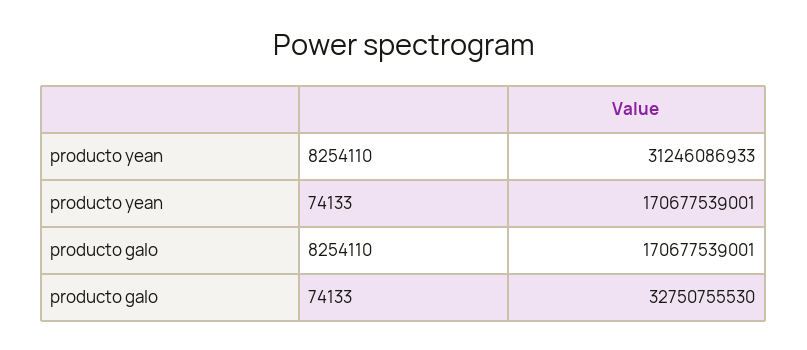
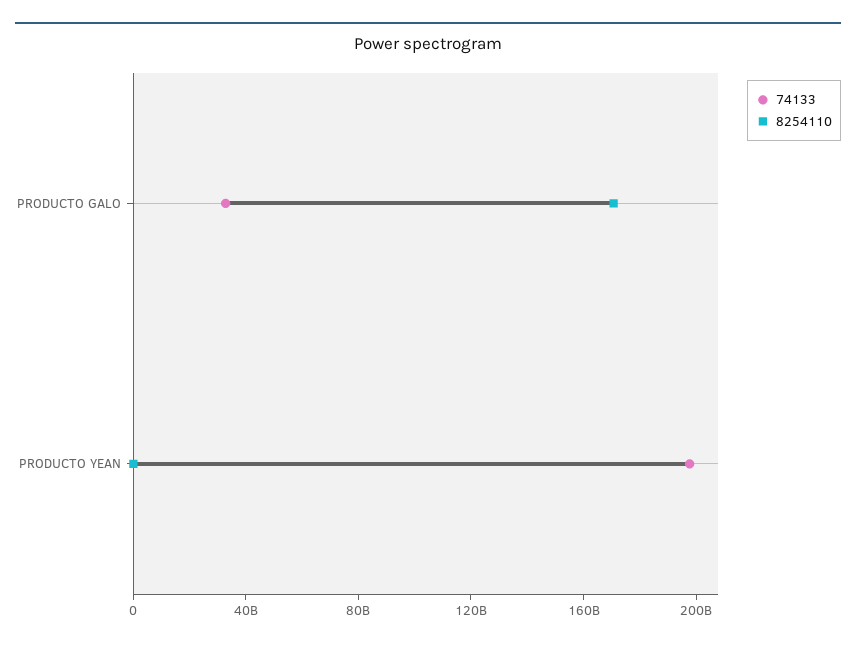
  {
    "8254110": {
-     "producto yean": 31246086933,
+     "producto yean": 0,
      "producto galo": 170677539001
    },
    "74133": {
-     "producto yean": 170677539001,
+     "producto yean": 200000000000,
      "producto galo": 32750755530
    }
  }

